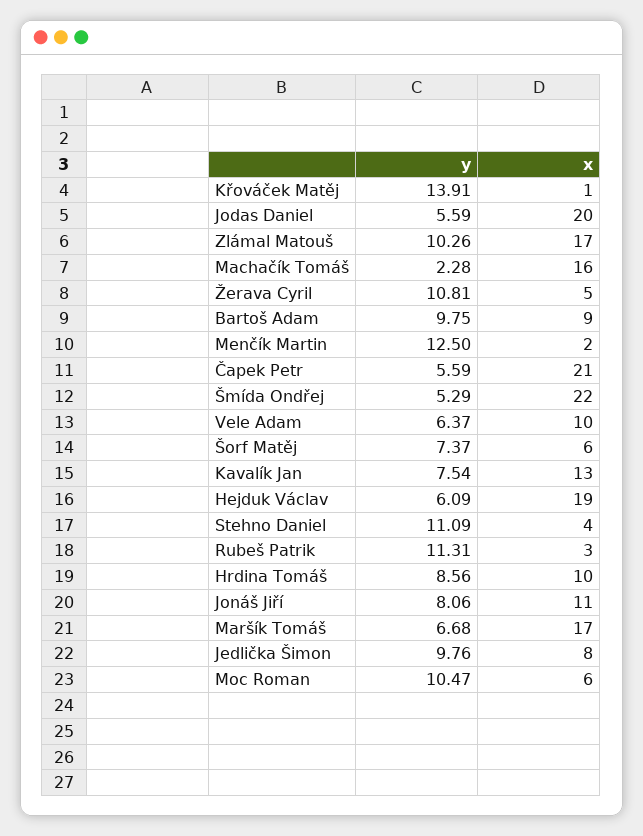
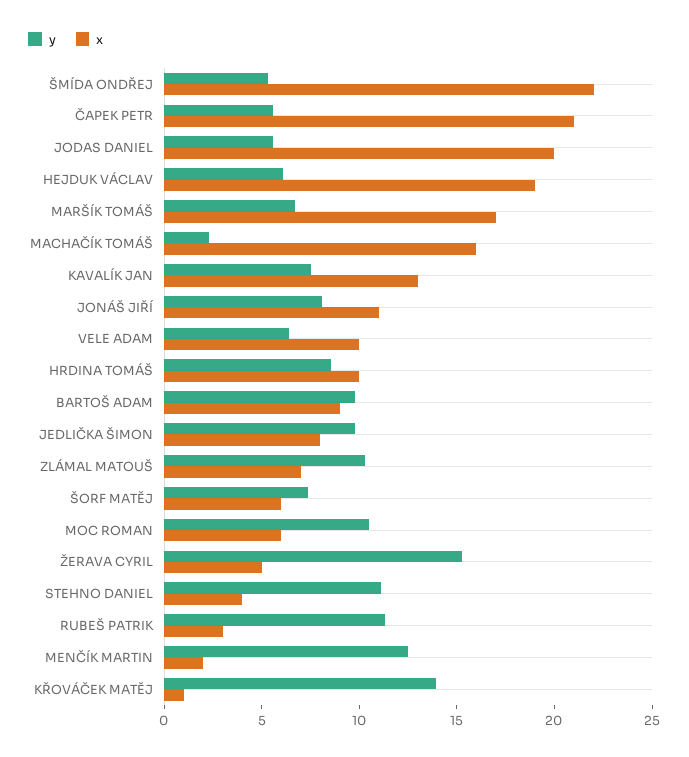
  {
    "y": {
      "Křováček Matěj": 13.91,
      "Jodas Daniel": 5.59,
      "Zlámal Matouš": 10.26,
      "Machačík Tomáš": 2.28,
-     "Žerava Cyril": 10.81,
+     "Žerava Cyril": 15,
      "Bartoš Adam": 9.75,
      "Menčík Martin": 12.5,
      "Čapek Petr": 5.59,
      "Šmída Ondřej": 5.29,
      "Vele Adam": 6.37,
      "Šorf Matěj": 7.37,
      "Kavalík Jan": 7.54,
      "Hejduk Václav": 6.09,
      "Stehno Daniel": 11.09,
      "Rubeš Patrik": 11.31,
      "Hrdina Tomáš": 8.56,
      "Jonáš Jiří": 8.06,
      "Maršík Tomáš": 6.68,
      "Jedlička Šimon": 9.76,
      "Moc Roman": 10.47
    },
    "x": {
      "Křováček Matěj": 1,
      "Jodas Daniel": 20,
-     "Zlámal Matouš": 17,
+     "Zlámal Matouš": 7,
      "Machačík Tomáš": 16,
      "Žerava Cyril": 5,
      "Bartoš Adam": 9,
      "Menčík Martin": 2,
      "Čapek Petr": 21,
      "Šmída Ondřej": 22,
      "Vele Adam": 10,
      "Šorf Matěj": 6,
      "Kavalík Jan": 13,
      "Hejduk Václav": 19,
      "Stehno Daniel": 4,
      "Rubeš Patrik": 3,
      "Hrdina Tomáš": 10,
      "Jonáš Jiří": 11,
      "Maršík Tomáš": 17,
      "Jedlička Šimon": 8,
      "Moc Roman": 6
    }
  }

